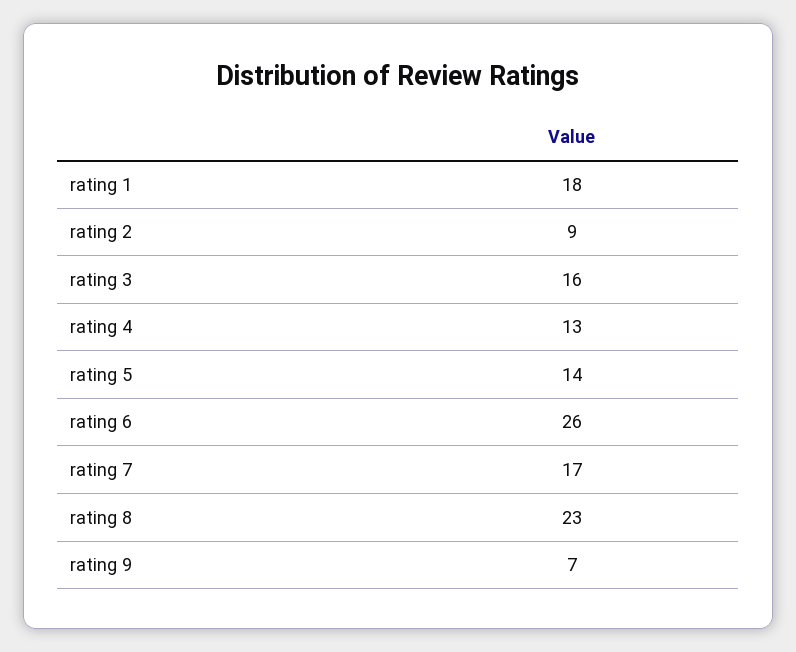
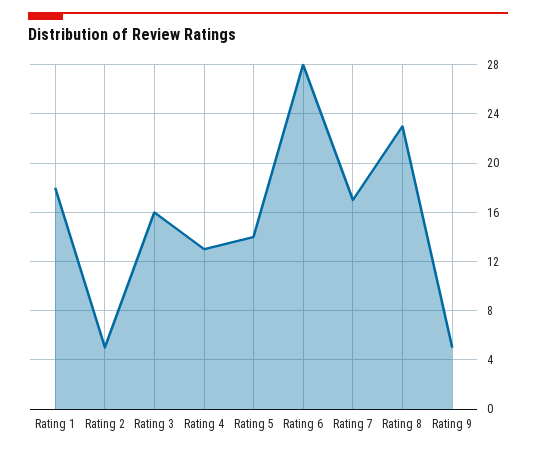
  {
    "rating 1": 18,
-   "rating 2": 9,
+   "rating 2": 5,
    "rating 3": 16,
    "rating 4": 13,
    "rating 5": 14,
-   "rating 6": 26,
+   "rating 6": 28,
    "rating 7": 17,
    "rating 8": 23,
-   "rating 9": 7
+   "rating 9": 5
  }

